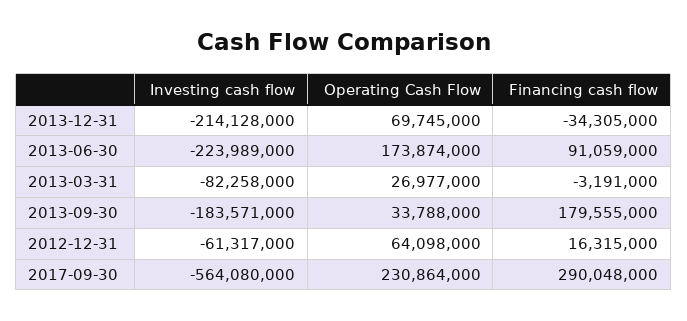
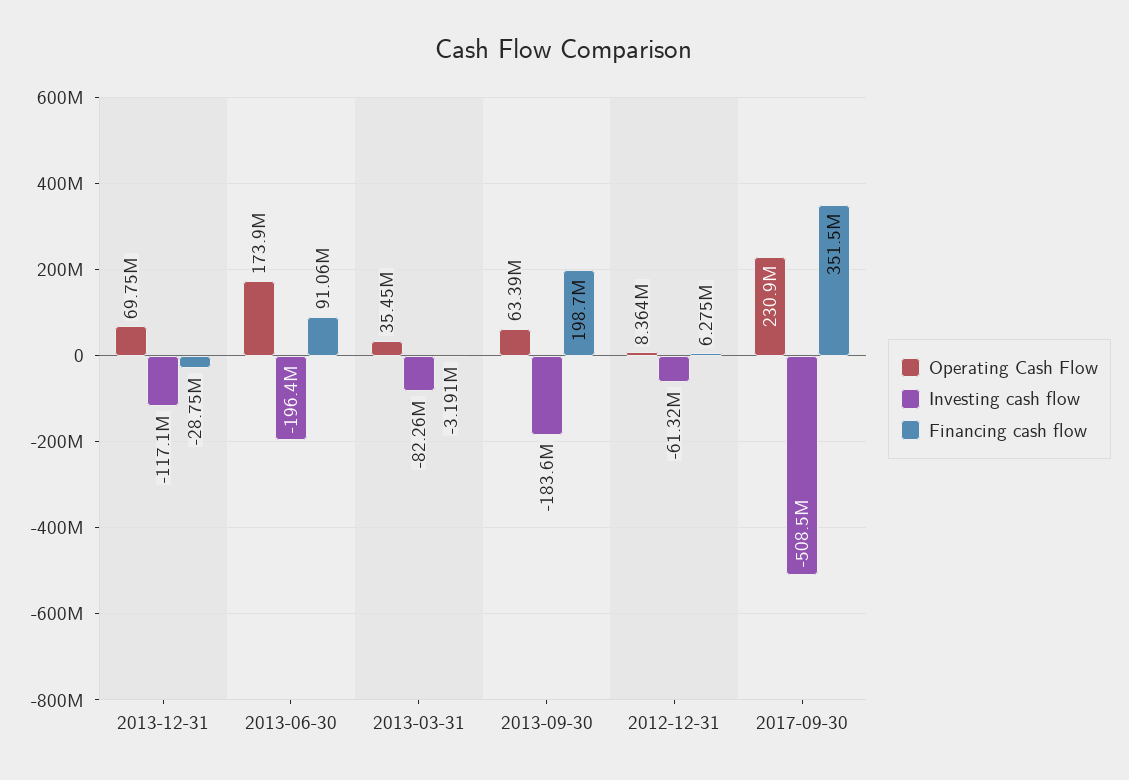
  {
    "Investing cash flow": {
-     "2013-12-31": -214128000,
+     "2013-12-31": -117100000,
-     "2013-06-30": -223989000,
+     "2013-06-30": -196400000,
      "2013-03-31": -82258000,
      "2013-09-30": -183571000,
      "2012-12-31": -61317000,
-     "2017-09-30": -564080000
+     "2017-09-30": -508500000
    },
    "Operating Cash Flow": {
      "2013-12-31": 69745000,
      "2013-06-30": 173874000,
-     "2013-03-31": 26977000,
+     "2013-03-31": 35450000,
-     "2013-09-30": 33788000,
+     "2013-09-30": 63390000,
-     "2012-12-31": 64098000,
+     "2012-12-31": 8364000,
      "2017-09-30": 230864000
    },
    "Financing cash flow": {
-     "2013-12-31": -34305000,
+     "2013-12-31": -28750000,
      "2013-06-30": 91059000,
      "2013-03-31": -3191000,
-     "2013-09-30": 179555000,
+     "2013-09-30": 198700000,
-     "2012-12-31": 16315000,
+     "2012-12-31": 6275000,
-     "2017-09-30": 290048000
+     "2017-09-30": 351500000
    }
  }

